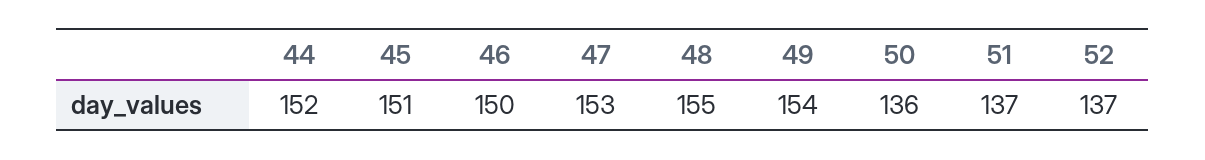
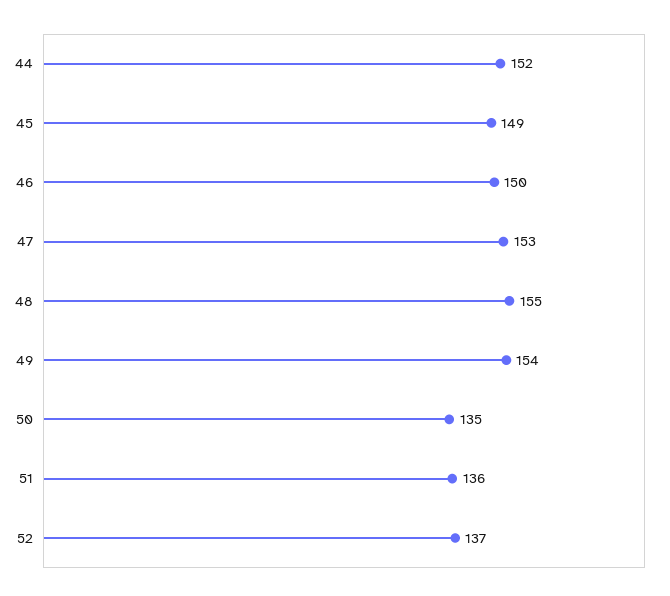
  {
    "44": 152,
-   "45": 151,
+   "45": 149,
    "46": 150,
    "47": 153,
    "48": 155,
    "49": 154,
-   "50": 136,
+   "50": 135,
-   "51": 137,
+   "51": 136,
    "52": 137
  }

